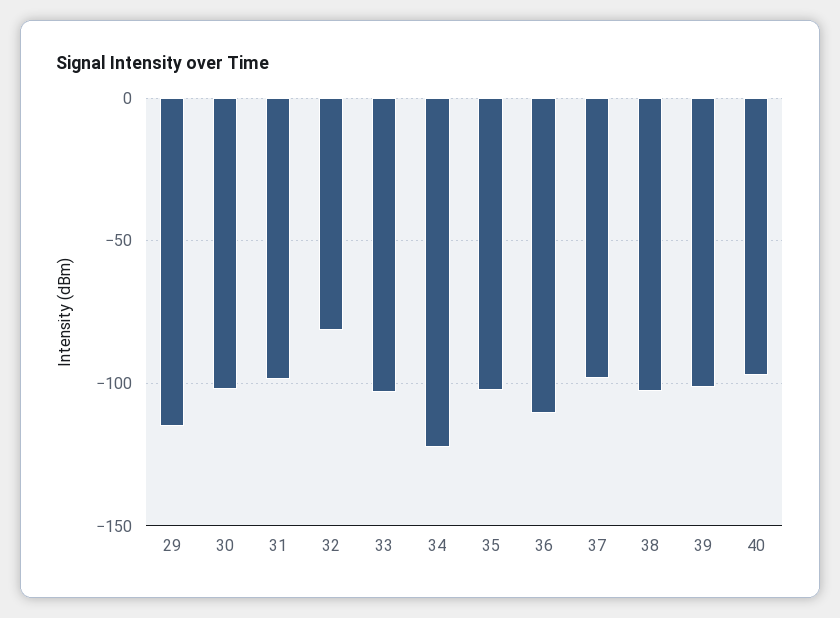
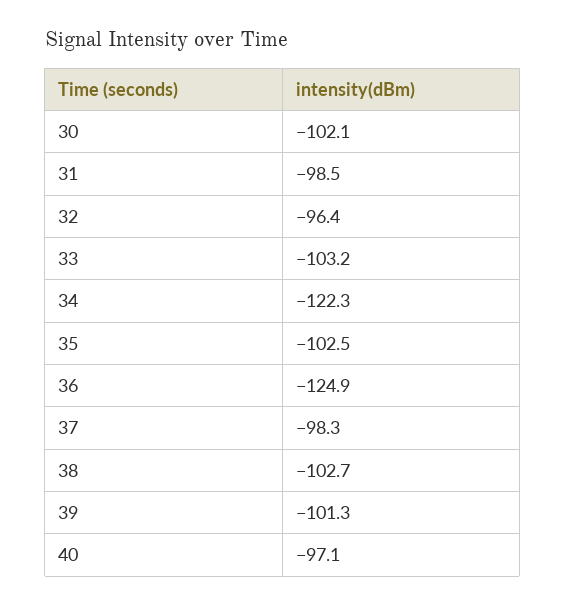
  {
-   "29": -115,
    "30": -102.1,
    "31": -98.5,
-   "32": -80,
+   "32": -96.4,
    "33": -103.2,
    "34": -122.3,
    "35": -102.5,
-   "36": -110,
+   "36": -124.9,
    "37": -98.3,
    "38": -102.7,
    "39": -101.3,
    "40": -97.1
  }

